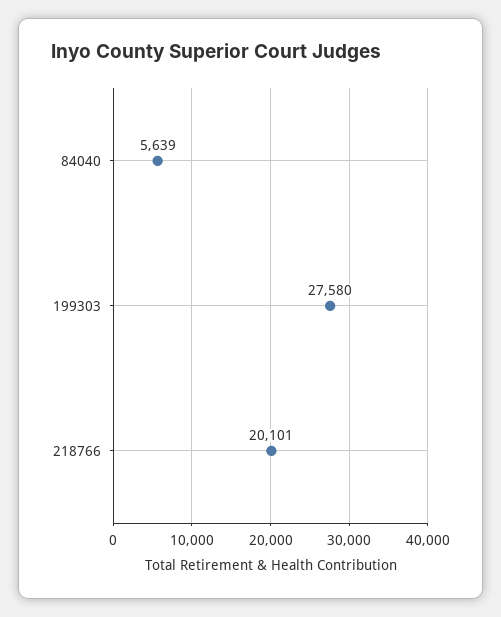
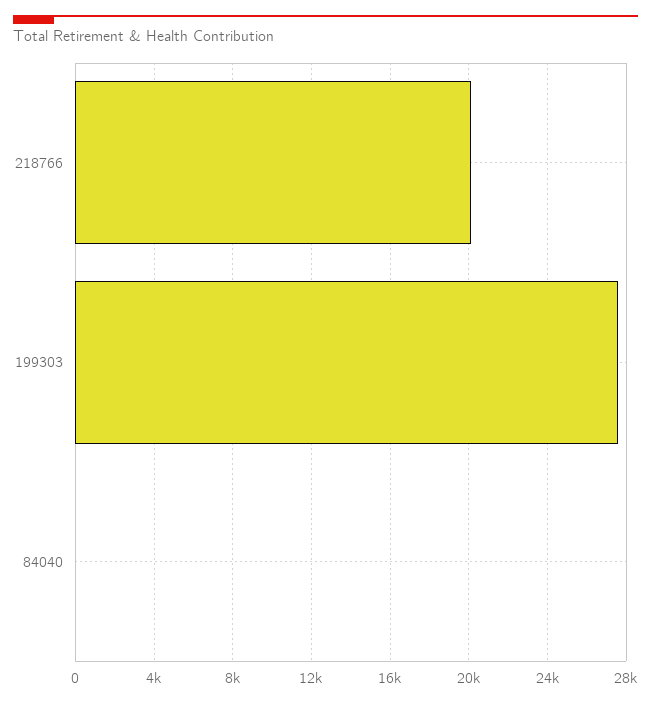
  {
-   "84040": 5639,
+   "84040": 0,
    "199303": 27580,
    "218766": 20101
  }

